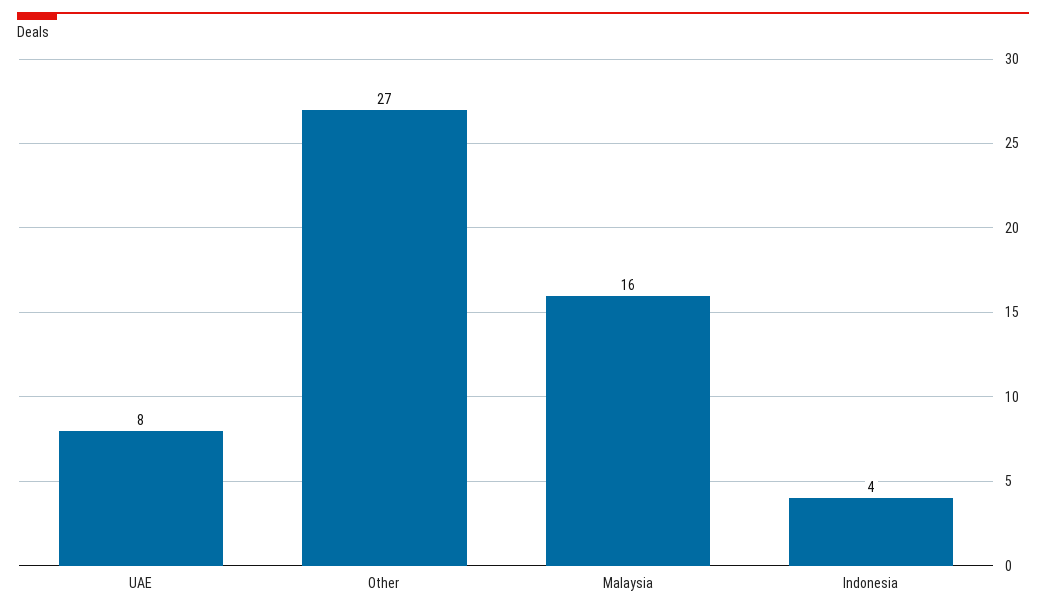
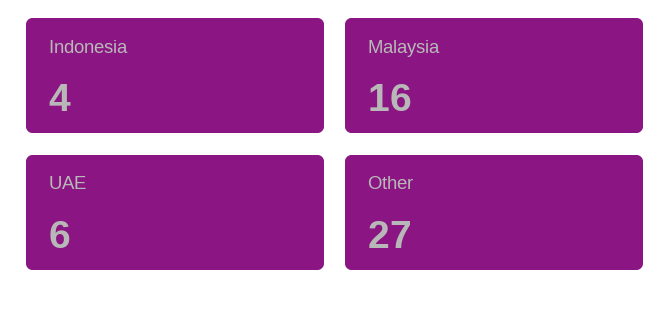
  {
-   "UAE": 8,
+   "UAE": 6,
    "Other": 27,
    "Malaysia": 16,
    "Indonesia": 4
  }

